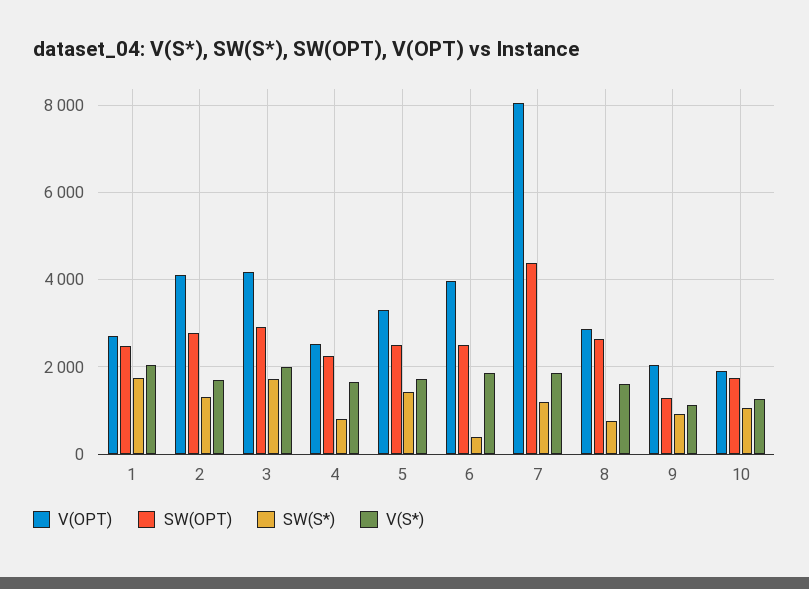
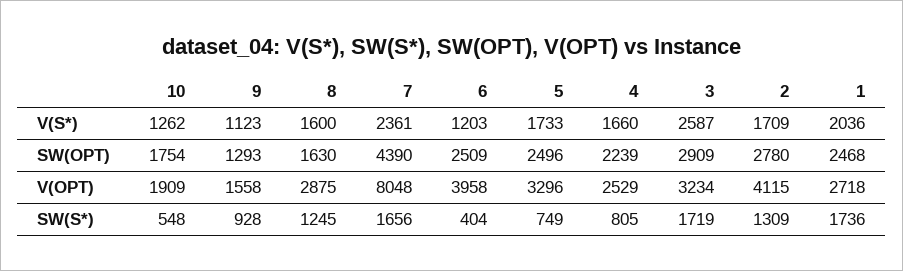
  {
    "V(OPT)": {
      "1": 2718,
      "2": 4115,
-     "3": 4200,
+     "3": 3234,
      "4": 2529,
      "5": 3296,
      "6": 3958,
      "7": 8048,
      "8": 2875,
-     "9": 2000,
+     "9": 1558,
      "10": 1909
    },
    "SW(OPT)": {
      "1": 2468,
      "2": 2780,
      "3": 2909,
      "4": 2239,
      "5": 2496,
      "6": 2509,
      "7": 4390,
-     "8": 2600,
+     "8": 1630,
      "9": 1293,
      "10": 1754
    },
    "SW(S*)": {
      "1": 1736,
      "2": 1309,
      "3": 1719,
      "4": 805,
-     "5": 1400,
+     "5": 749,
      "6": 404,
-     "7": 1200,
+     "7": 1656,
-     "8": 800,
+     "8": 1245,
      "9": 928,
-     "10": 1000
+     "10": 548
    },
    "V(S*)": {
      "1": 2036,
      "2": 1709,
-     "3": 2000,
+     "3": 2587,
      "4": 1660,
      "5": 1733,
-     "6": 1800,
+     "6": 1203,
-     "7": 1800,
+     "7": 2361,
      "8": 1600,
      "9": 1123,
      "10": 1262
    }
  }

